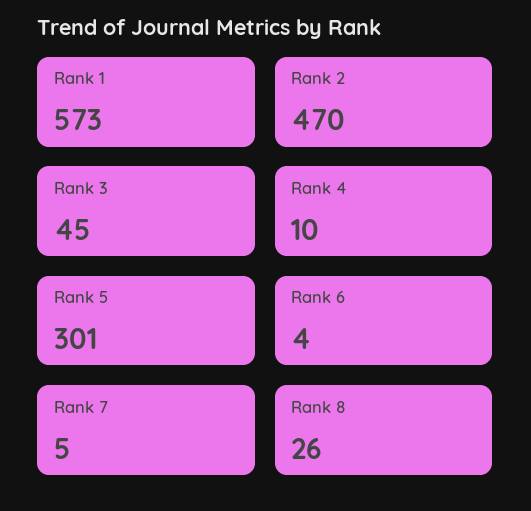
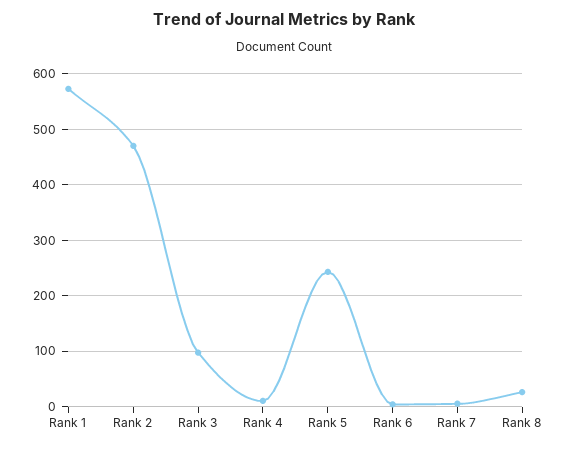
  {
    "Rank 1": 573,
    "Rank 2": 470,
-   "Rank 3": 45,
+   "Rank 3": 100,
    "Rank 4": 10,
-   "Rank 5": 301,
+   "Rank 5": 240,
    "Rank 6": 4,
    "Rank 7": 5,
    "Rank 8": 26
  }

